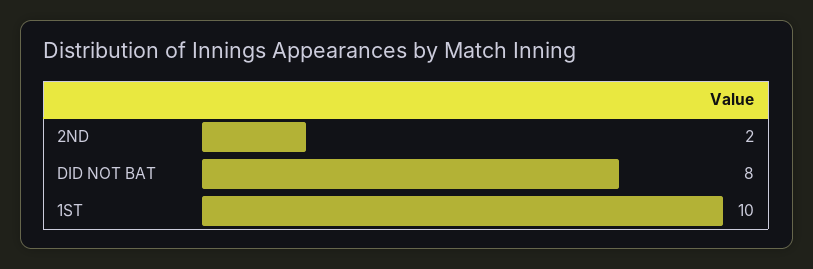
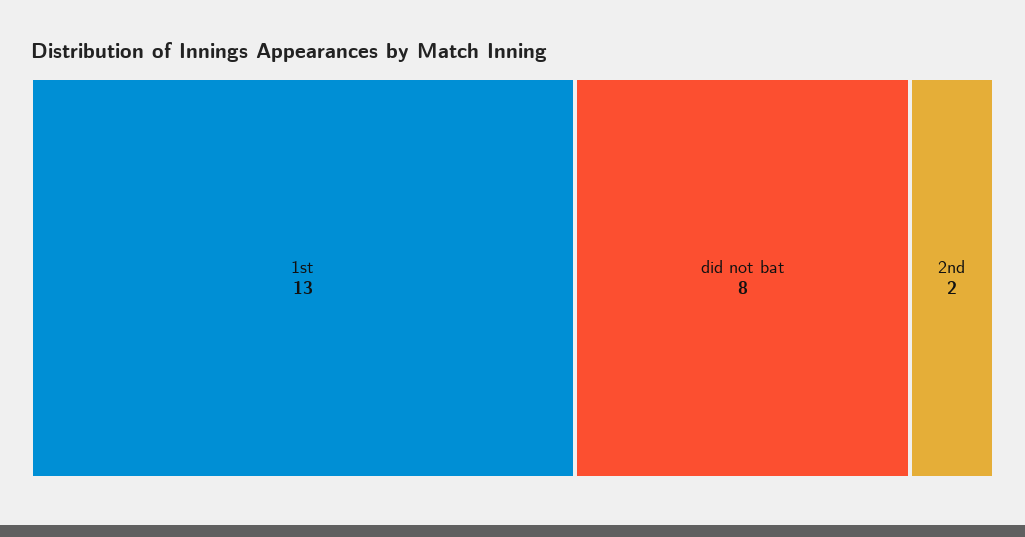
  {
    "2ND": 2,
    "DID NOT BAT": 8,
-   "1ST": 10
+   "1ST": 13
  }

